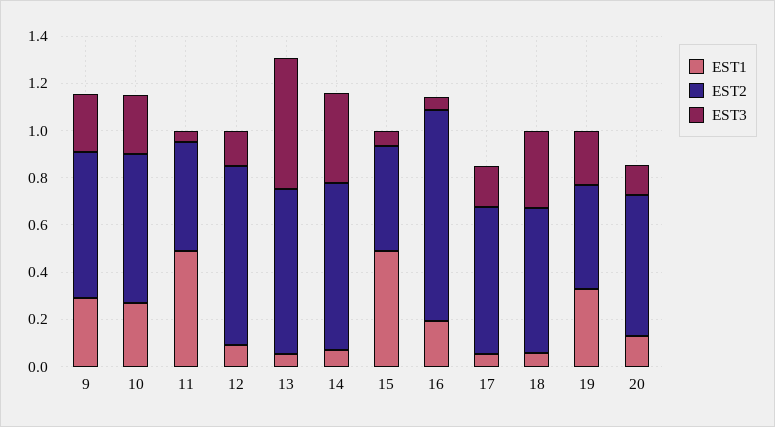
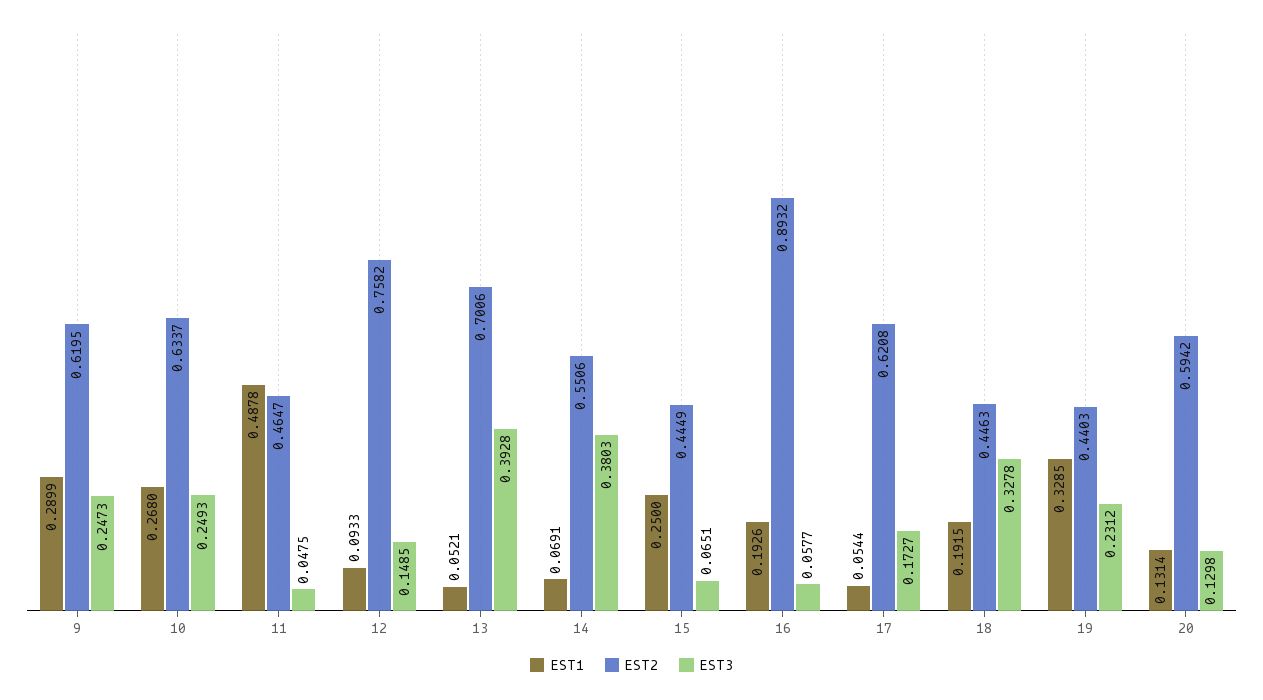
  {
    "EST1": {
      "9": 0.2899,
      "10": 0.268,
      "11": 0.4878,
      "12": 0.0933,
      "13": 0.0521,
      "14": 0.0691,
-     "15": 0.5,
+     "15": 0.25,
      "16": 0.1926,
      "17": 0.0544,
-     "18": 0.05,
+     "18": 0.1915,
      "19": 0.3285,
      "20": 0.1314
    },
    "EST2": {
      "9": 0.6195,
      "10": 0.6337,
      "11": 0.4647,
      "12": 0.7582,
      "13": 0.7006,
-     "14": 0.7,
+     "14": 0.5506,
      "15": 0.4449,
      "16": 0.8932,
      "17": 0.6208,
-     "18": 0.6,
+     "18": 0.4463,
      "19": 0.4403,
      "20": 0.5942
    },
    "EST3": {
      "9": 0.2473,
      "10": 0.2493,
      "11": 0.0475,
      "12": 0.1485,
-     "13": 0.55,
+     "13": 0.3928,
      "14": 0.3803,
      "15": 0.0651,
      "16": 0.0577,
      "17": 0.1727,
      "18": 0.3278,
      "19": 0.2312,
      "20": 0.1298
    }
  }

